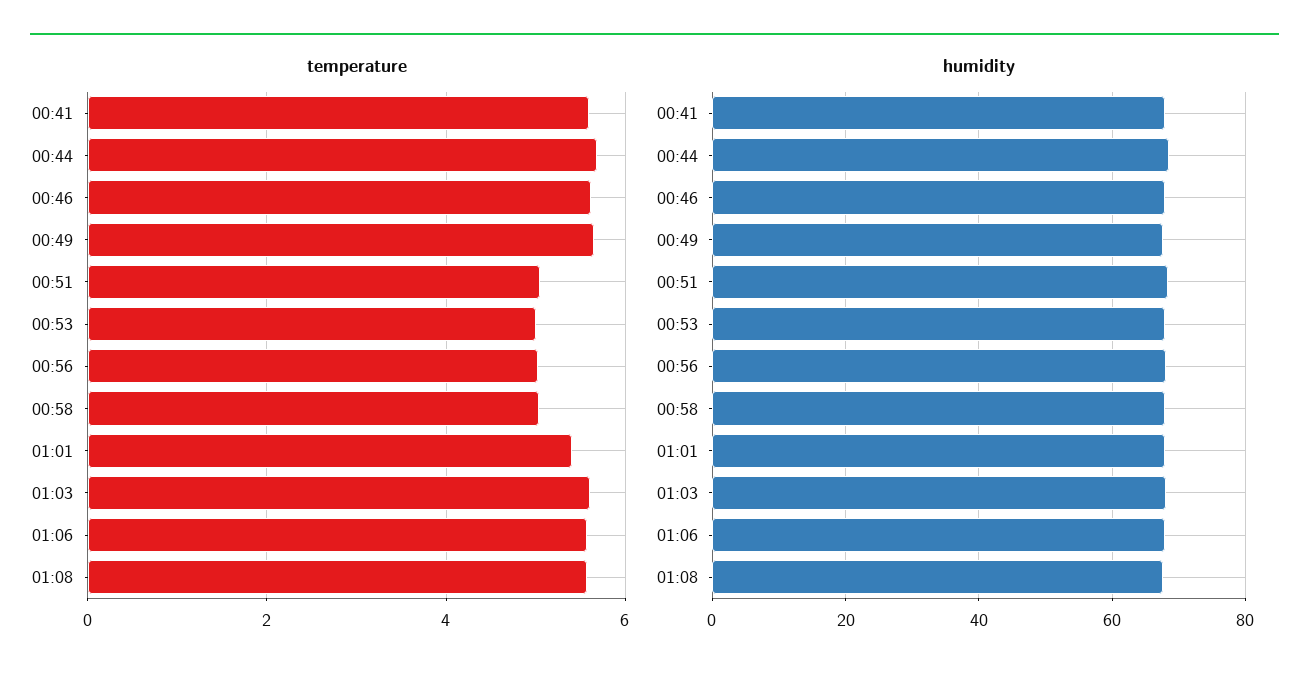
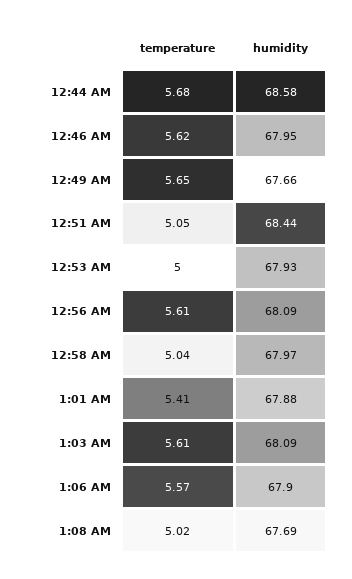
  {
    "temperature": {
-     "00:41": 5.6,
      "00:44": 5.68,
      "00:46": 5.62,
      "00:49": 5.65,
      "00:51": 5.05,
      "00:53": 5,
-     "00:56": 5,
+     "00:56": 5.61,
      "00:58": 5.04,
      "01:01": 5.41,
      "01:03": 5.61,
      "01:06": 5.57,
-     "01:08": 5.6
+     "01:08": 5.02
    },
    "humidity": {
-     "00:41": 68,
      "00:44": 68.58,
      "00:46": 67.95,
      "00:49": 67.66,
      "00:51": 68.44,
      "00:53": 67.93,
      "00:56": 68.09,
      "00:58": 67.97,
      "01:01": 67.88,
      "01:03": 68.09,
      "01:06": 67.9,
      "01:08": 67.69
    }
  }

